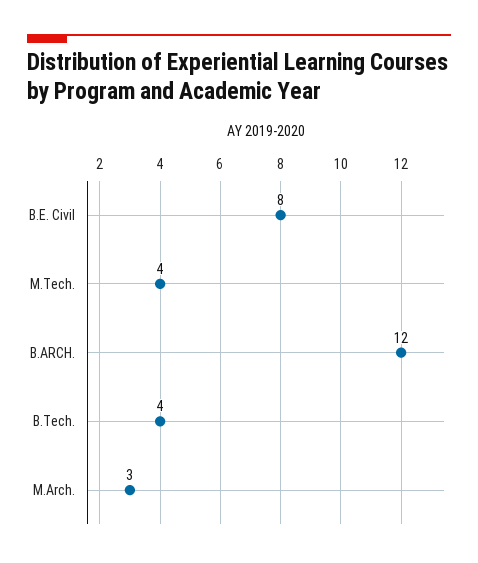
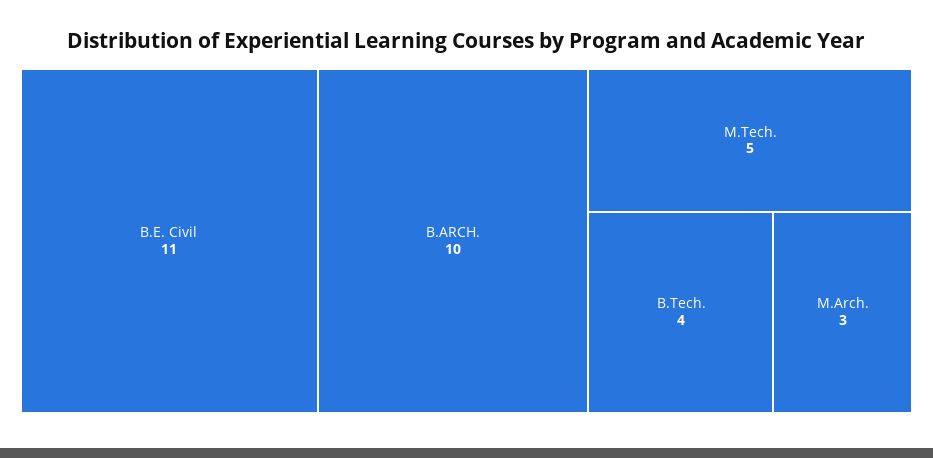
  {
-   "B.E. Civil": 8,
+   "B.E. Civil": 11,
-   "M.Tech.": 4,
+   "M.Tech.": 5,
-   "B.ARCH.": 12,
+   "B.ARCH.": 10,
    "B.Tech.": 4,
    "M.Arch.": 3
  }

